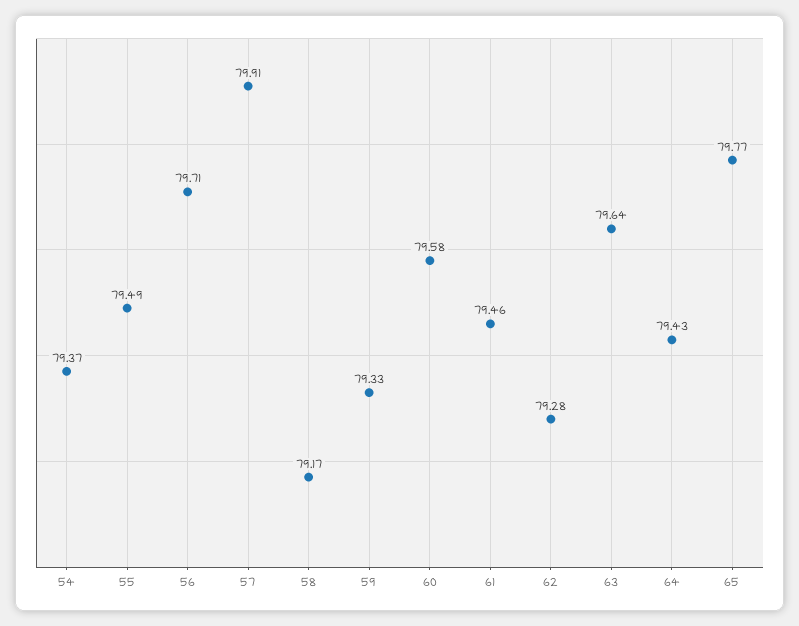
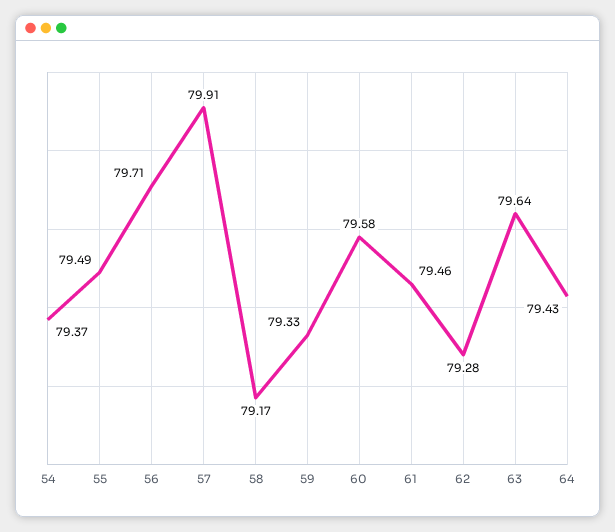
  {
    "54": 79.37,
    "55": 79.49,
    "56": 79.71,
    "57": 79.91,
    "58": 79.17,
    "59": 79.33,
    "60": 79.58,
    "61": 79.46,
    "62": 79.28,
    "63": 79.64,
-   "64": 79.43,
+   "64": 79.43
-   "65": 79.77
  }

